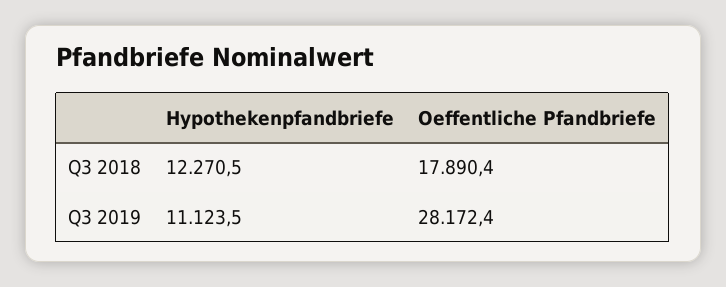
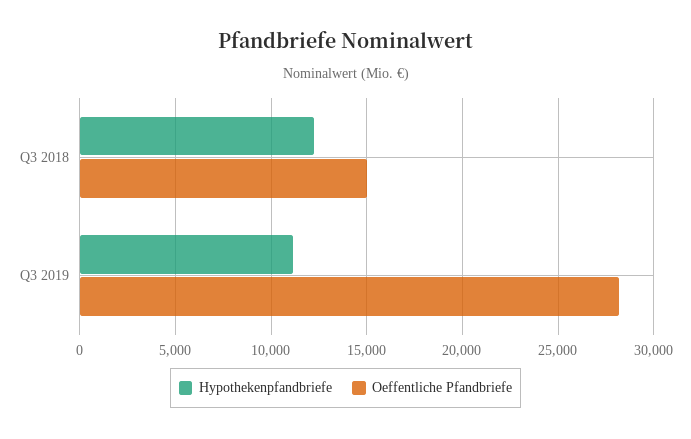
  {
    "Hypothekenpfandbriefe": {
      "Q3 2018": 12270.5,
      "Q3 2019": 11123.5
    },
    "Oeffentliche Pfandbriefe": {
-     "Q3 2018": 17890.4,
+     "Q3 2018": 15000,
      "Q3 2019": 28172.4
    }
  }

